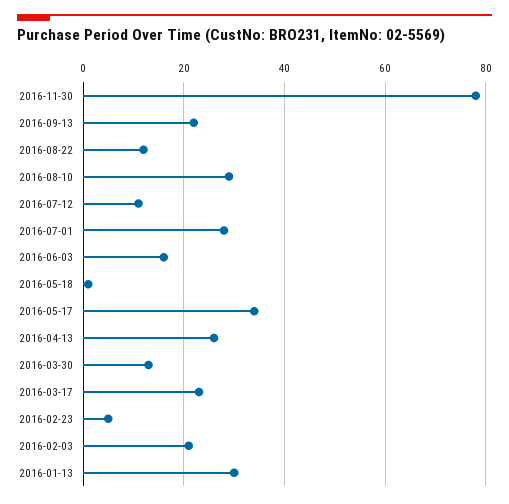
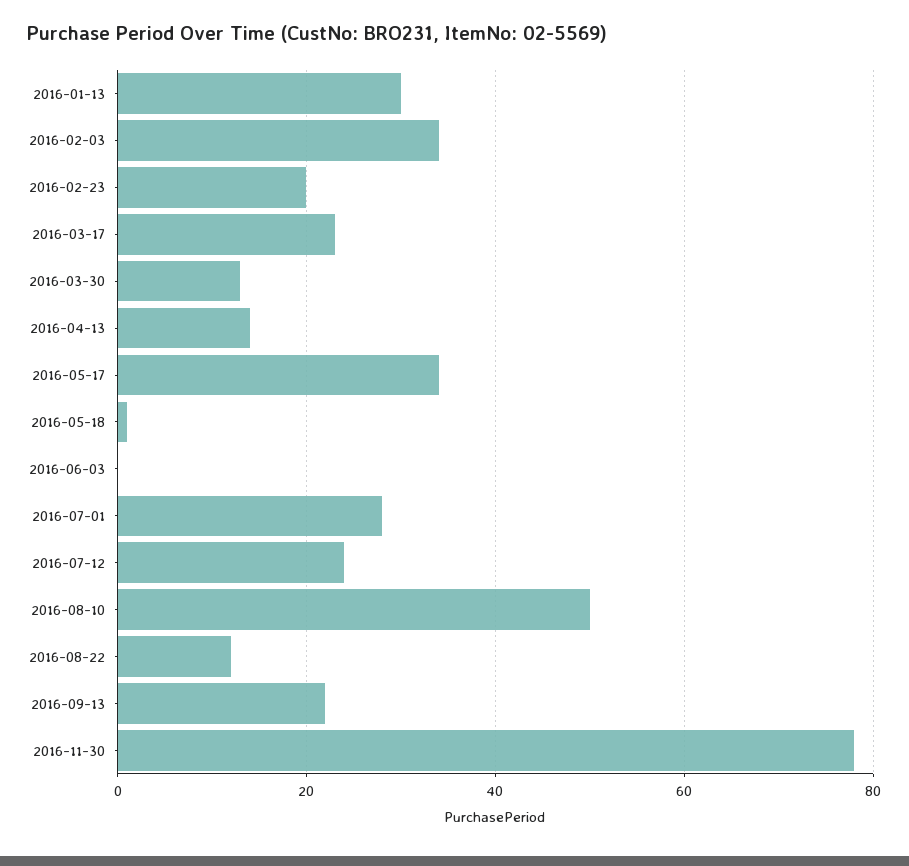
  {
    "2016-11-30": 80,
    "2016-09-13": 20,
    "2016-08-22": 10,
-   "2016-08-10": 30,
+   "2016-08-10": 50,
-   "2016-07-12": 10,
+   "2016-07-12": 25,
    "2016-07-01": 30,
-   "2016-06-03": 15,
+   "2016-06-03": 0,
    "2016-05-18": 0,
    "2016-05-17": 35,
-   "2016-04-13": 25,
+   "2016-04-13": 15,
    "2016-03-30": 15,
    "2016-03-17": 25,
-   "2016-02-23": 5,
+   "2016-02-23": 20,
-   "2016-02-03": 20,
+   "2016-02-03": 35,
    "2016-01-13": 30
  }

